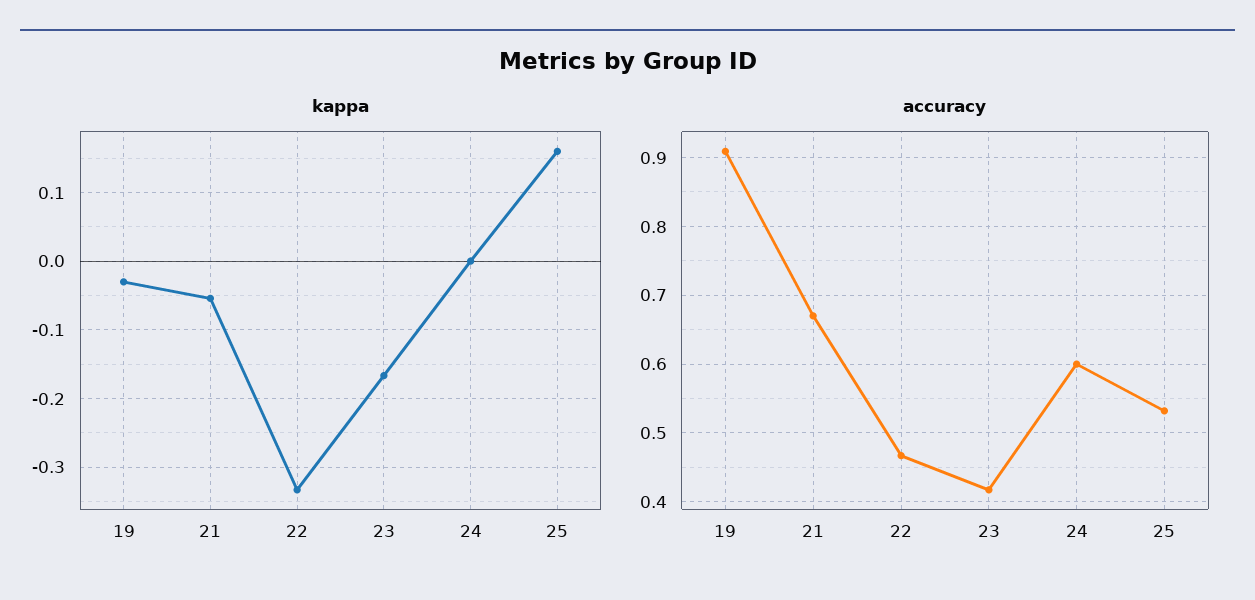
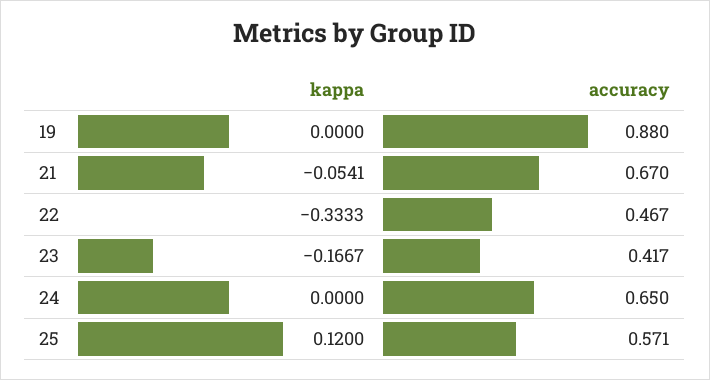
  {
    "kappa": {
-     "19": -0.03,
+     "19": 0,
      "21": -0.0541,
      "22": -0.3333,
      "23": -0.1667,
      "24": 0,
-     "25": 0.16
+     "25": 0.12
    },
    "accuracy": {
-     "19": 0.91,
+     "19": 0.88,
      "21": 0.67,
      "22": 0.467,
      "23": 0.417,
-     "24": 0.6,
+     "24": 0.65,
-     "25": 0.53
+     "25": 0.571
    }
  }

